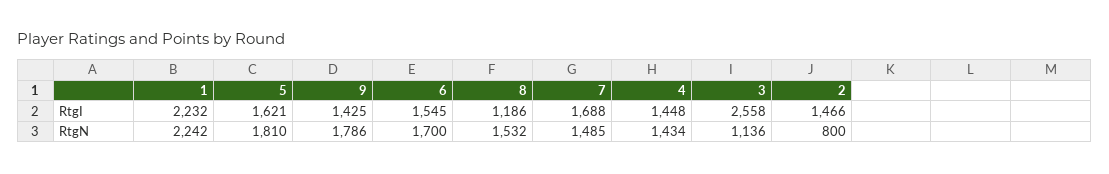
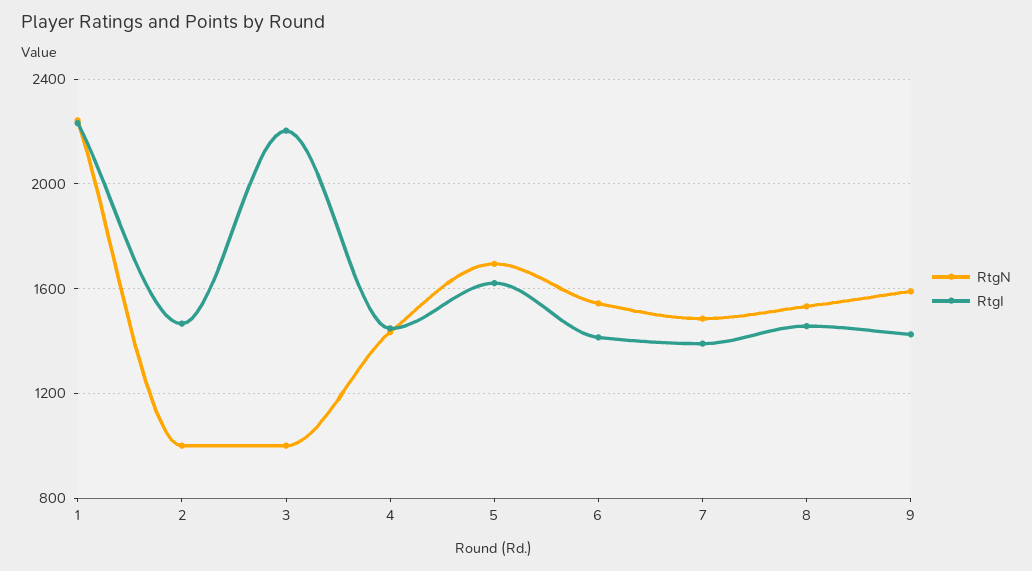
  {
    "RtgI": {
      "1": 2232,
      "5": 1621,
      "9": 1425,
-     "6": 1545,
+     "6": 1400,
-     "8": 1186,
+     "8": 1450,
-     "7": 1688,
+     "7": 1400,
      "4": 1448,
-     "3": 2558,
+     "3": 2200,
      "2": 1466
    },
    "RtgN": {
      "1": 2242,
-     "5": 1810,
+     "5": 1700,
-     "9": 1786,
+     "9": 1600,
-     "6": 1700,
+     "6": 1550,
      "8": 1532,
      "7": 1485,
      "4": 1434,
-     "3": 1136,
+     "3": 1000,
-     "2": 800
+     "2": 1000
    }
  }

